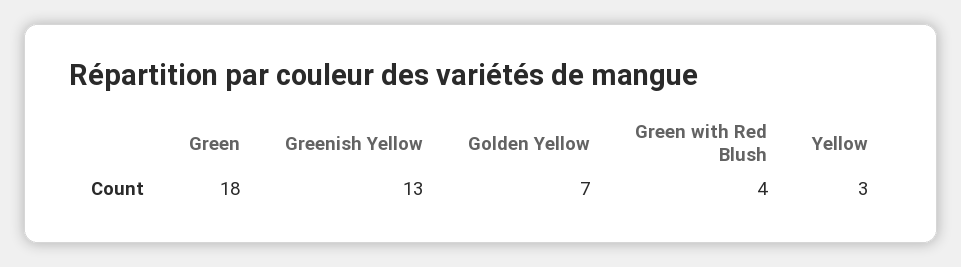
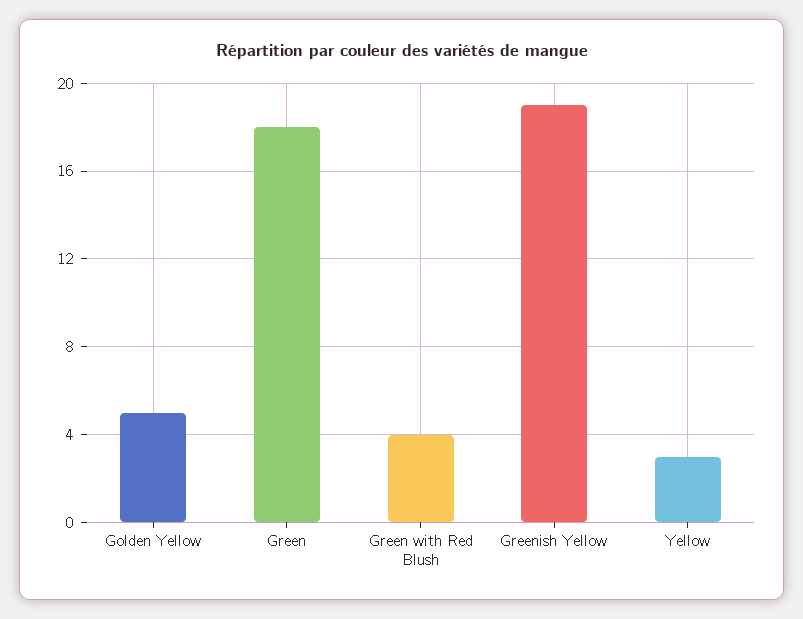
  {
    "Green": 18,
-   "Greenish Yellow": 13,
+   "Greenish Yellow": 19,
-   "Golden Yellow": 7,
+   "Golden Yellow": 5,
    "Green with Red Blush": 4,
    "Yellow": 3
  }

